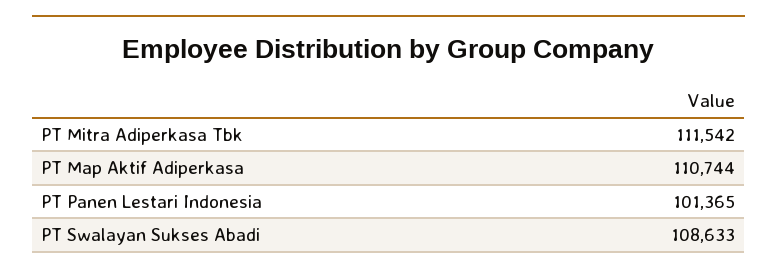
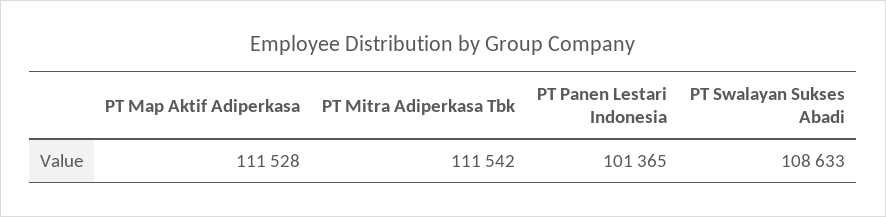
  {
    "PT Mitra Adiperkasa Tbk": 111542,
-   "PT Map Aktif Adiperkasa": 110744,
+   "PT Map Aktif Adiperkasa": 111528,
    "PT Panen Lestari Indonesia": 101365,
    "PT Swalayan Sukses Abadi": 108633
  }

